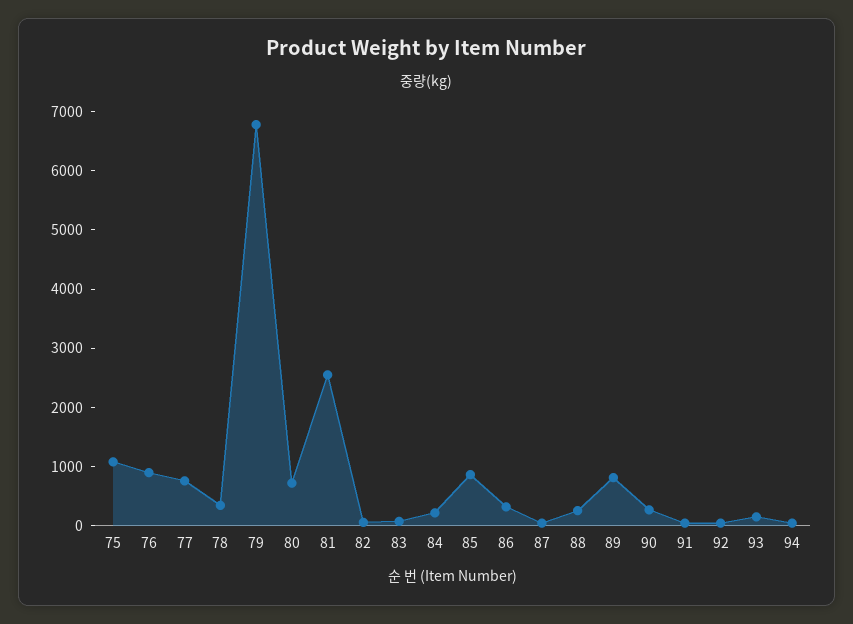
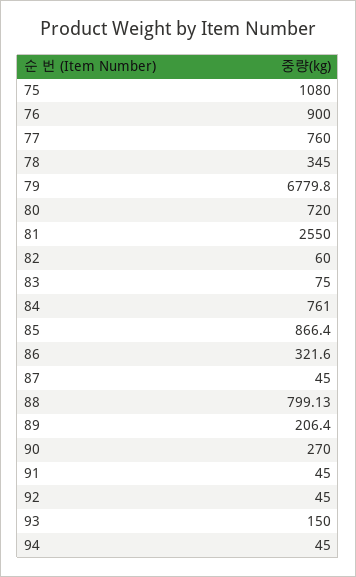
  {
    "75": 1080,
    "76": 900,
    "77": 760,
    "78": 345,
    "79": 6779.8,
    "80": 720,
    "81": 2550,
    "82": 60,
    "83": 75,
-   "84": 200,
+   "84": 761,
    "85": 866.4,
    "86": 321.6,
    "87": 45,
-   "88": 200,
+   "88": 799.13,
-   "89": 800,
+   "89": 206.4,
    "90": 270,
    "91": 45,
    "92": 45,
    "93": 150,
    "94": 45
  }

